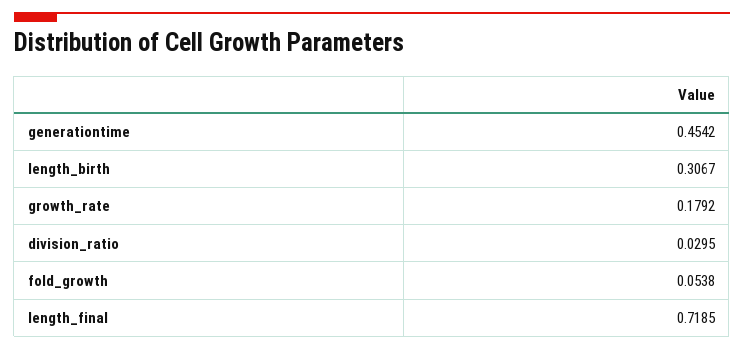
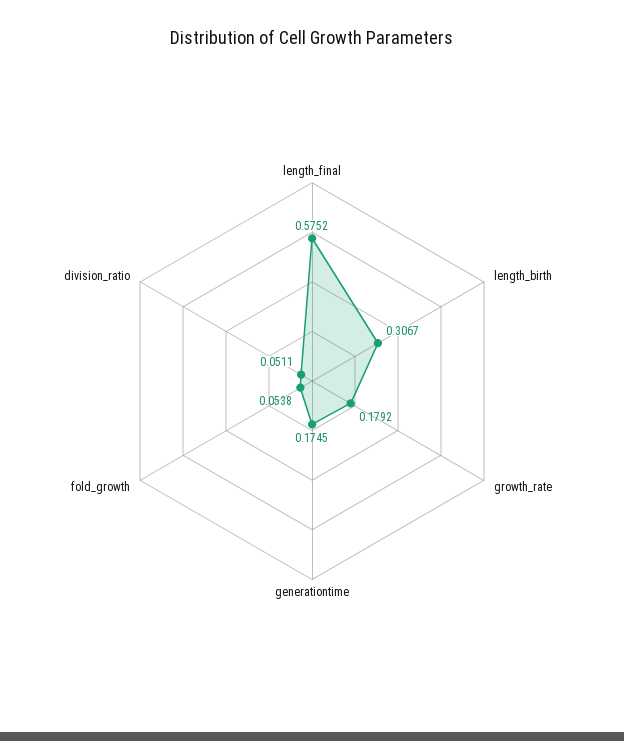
  {
-   "generationtime": 0.4542,
+   "generationtime": 0.1745,
    "length_birth": 0.3067,
    "growth_rate": 0.1792,
-   "division_ratio": 0.0295,
+   "division_ratio": 0.0511,
    "fold_growth": 0.0538,
-   "length_final": 0.7185
+   "length_final": 0.5752
  }

